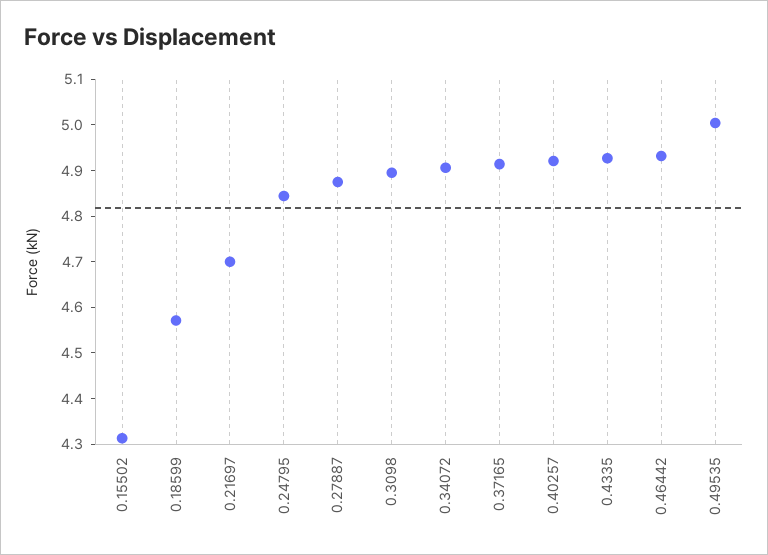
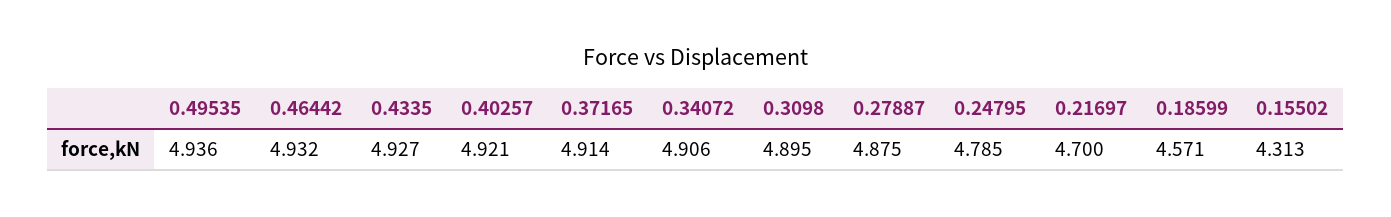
  {
    "0.15502": 4.313,
    "0.18599": 4.571,
    "0.21697": 4.7,
-   "0.24795": 4.84,
+   "0.24795": 4.785,
    "0.27887": 4.875,
    "0.3098": 4.895,
    "0.34072": 4.906,
    "0.37165": 4.914,
    "0.40257": 4.921,
    "0.4335": 4.927,
    "0.46442": 4.932,
-   "0.49535": 5
+   "0.49535": 4.936
  }

